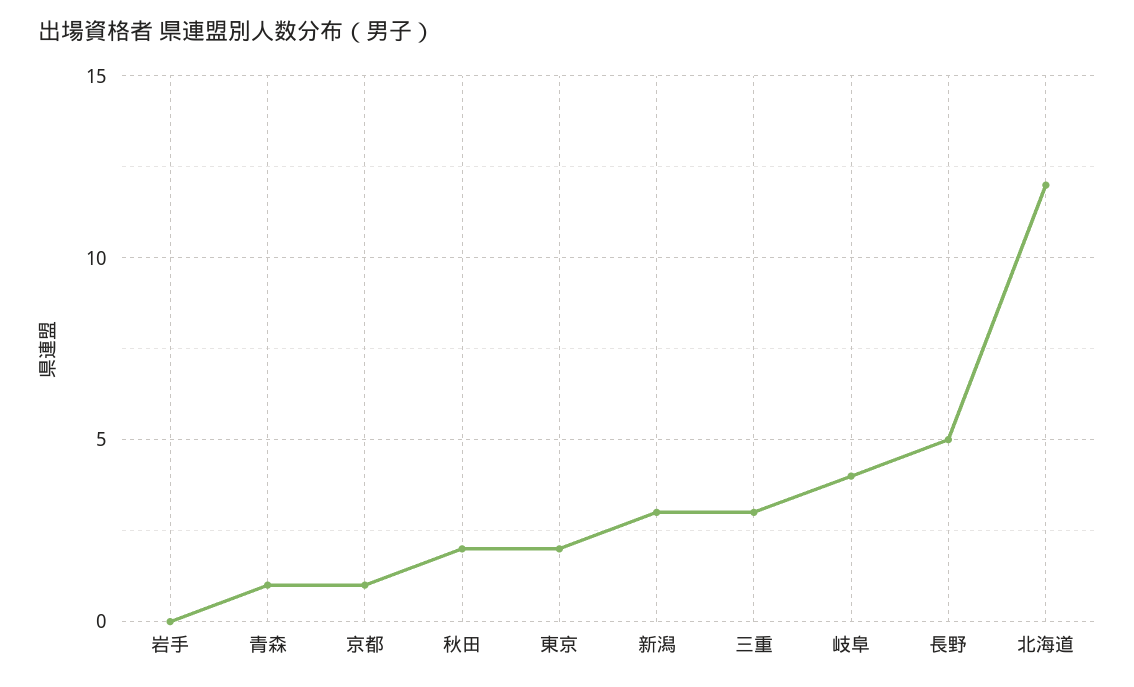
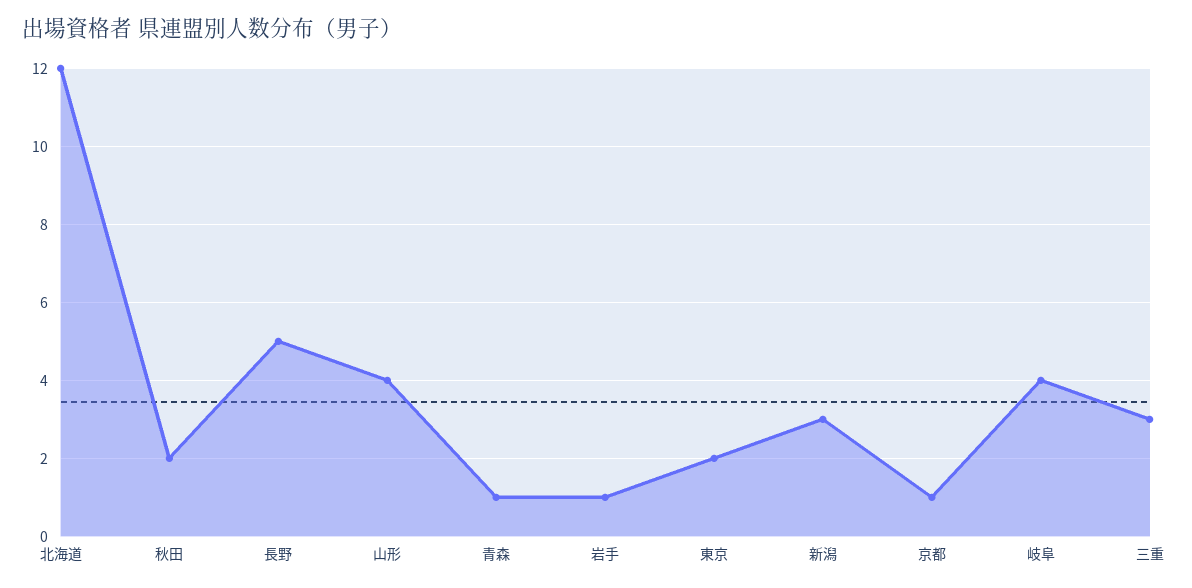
  {
-   "岩手": 0,
+   "岩手": 1,
    "青森": 1,
    "京都": 1,
    "秋田": 2,
    "東京": 2,
    "新潟": 3,
    "三重": 3,
    "岐阜": 4,
    "長野": 5,
-   "北海道": 12
+   "北海道": 12,
+   "山形": 4
  }

